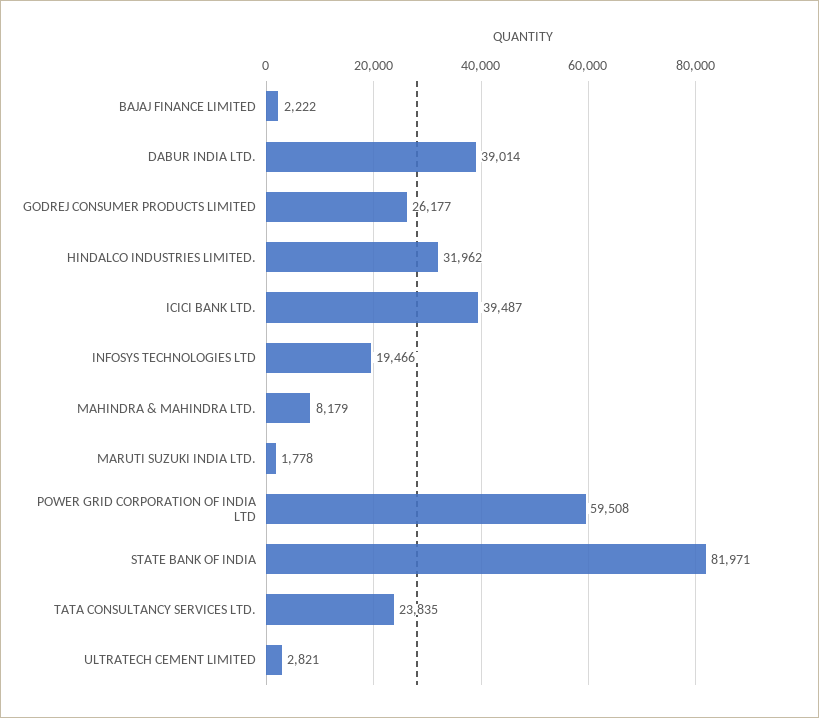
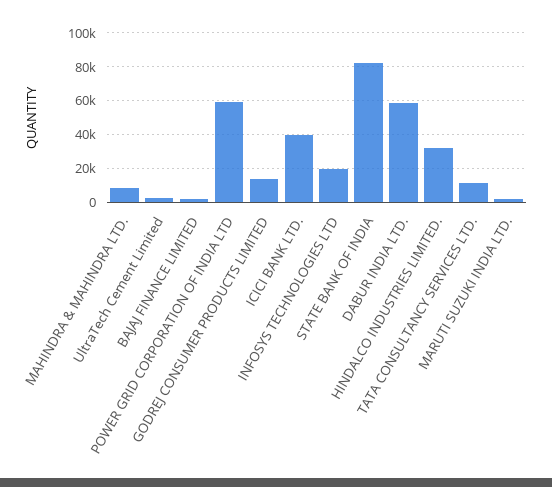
  {
    "BAJAJ FINANCE LIMITED": 2222,
-   "DABUR INDIA LTD.": 39014,
+   "DABUR INDIA LTD.": 60000,
-   "GODREJ CONSUMER PRODUCTS LIMITED": 26177,
+   "GODREJ CONSUMER PRODUCTS LIMITED": 15000,
    "HINDALCO INDUSTRIES LIMITED.": 31962,
    "ICICI BANK LTD.": 39487,
    "INFOSYS TECHNOLOGIES LTD": 19466,
    "MAHINDRA & MAHINDRA LTD.": 8179,
    "MARUTI SUZUKI INDIA LTD.": 1778,
    "POWER GRID CORPORATION OF INDIA LTD": 59508,
    "STATE BANK OF INDIA": 81971,
-   "TATA CONSULTANCY SERVICES LTD.": 23835,
+   "TATA CONSULTANCY SERVICES LTD.": 10000,
    "ULTRATECH CEMENT LIMITED": 2821
  }

